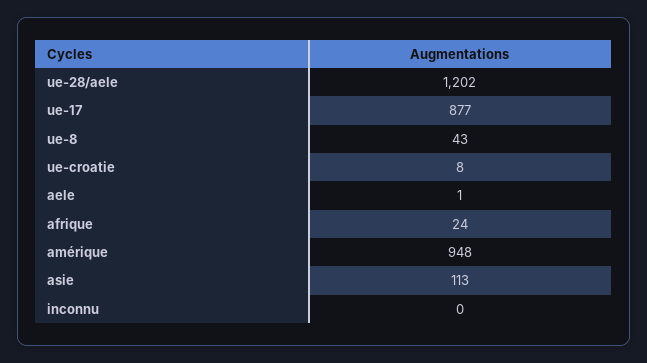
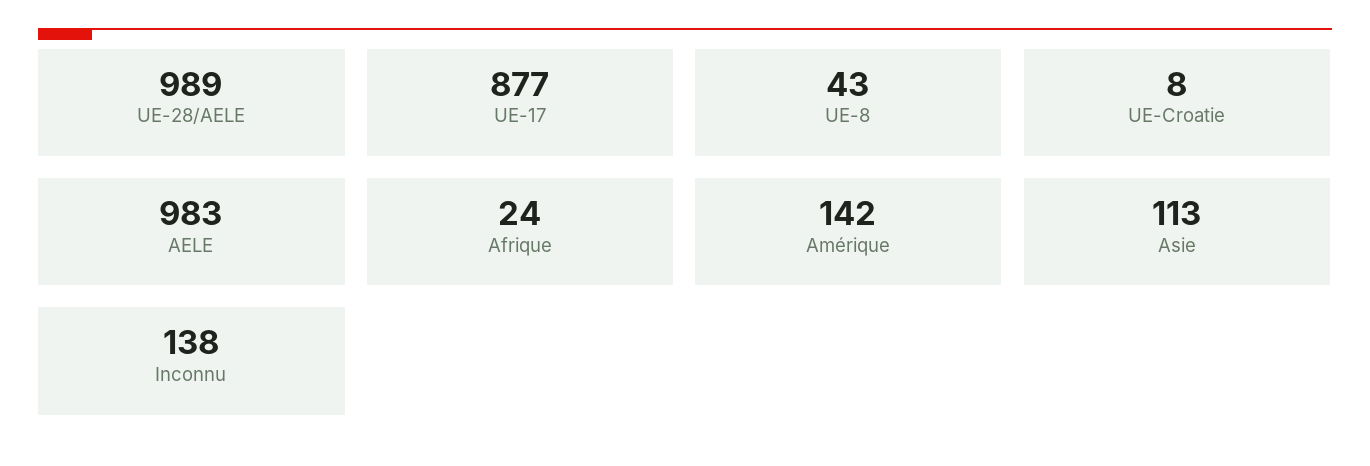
  {
-   "ue-28/aele": 1202,
+   "ue-28/aele": 989,
    "ue-17": 877,
    "ue-8": 43,
    "ue-croatie": 8,
-   "aele": 1,
+   "aele": 983,
    "afrique": 24,
-   "amérique": 948,
+   "amérique": 142,
    "asie": 113,
-   "inconnu": 0
+   "inconnu": 138
  }

